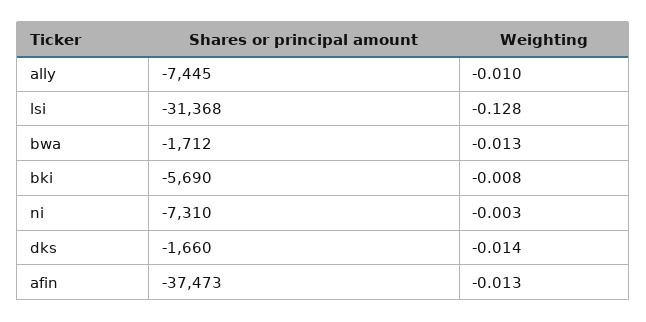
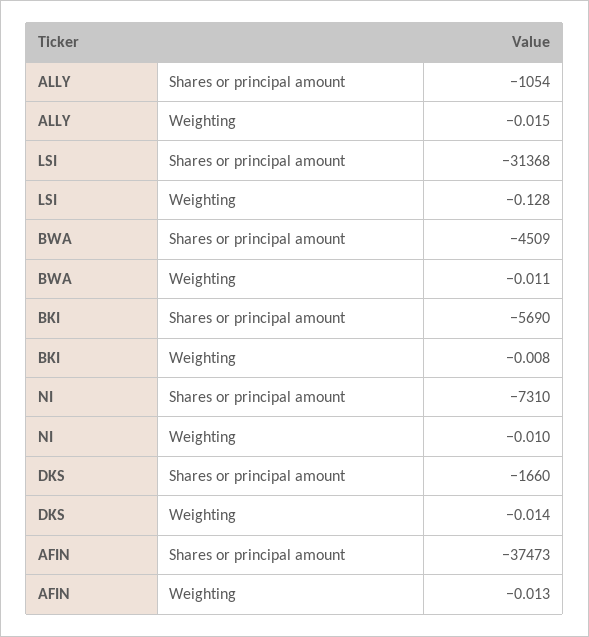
  {
    "Shares or principal amount": {
-     "ally": -7445,
+     "ally": -1054,
      "lsi": -31368,
-     "bwa": -1712,
+     "bwa": -4509,
      "bki": -5690,
      "ni": -7310,
      "dks": -1660,
      "afin": -37473
    },
    "Weighting": {
-     "ally": -0.01,
+     "ally": -0.015,
      "lsi": -0.128,
-     "bwa": -0.013,
+     "bwa": -0.011,
      "bki": -0.008,
-     "ni": -0.003,
+     "ni": -0.01,
      "dks": -0.014,
      "afin": -0.013
    }
  }

